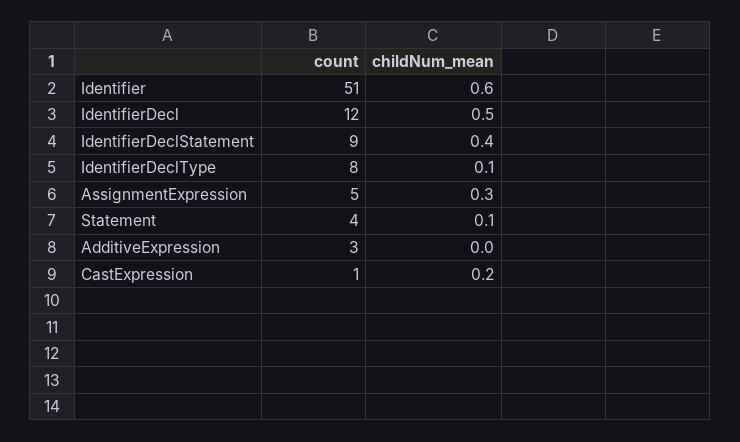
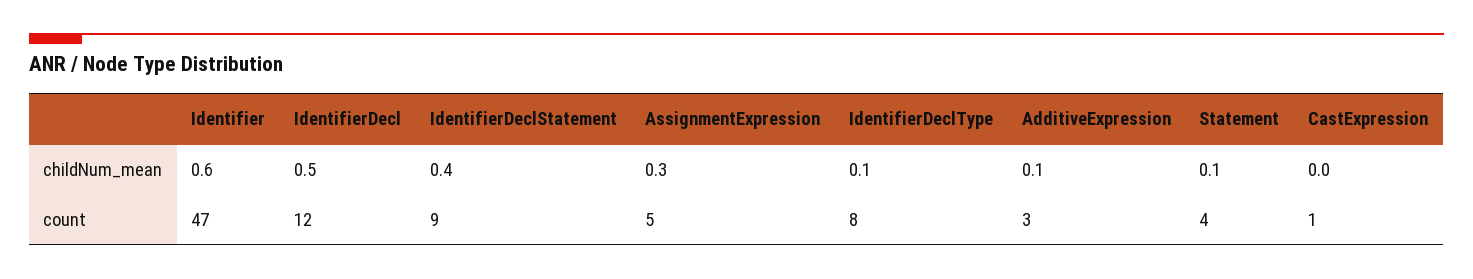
  {
    "count": {
-     "Identifier": 51,
+     "Identifier": 47,
      "IdentifierDecl": 12,
      "IdentifierDeclStatement": 9,
      "IdentifierDeclType": 8,
      "AssignmentExpression": 5,
      "Statement": 4,
      "AdditiveExpression": 3,
      "CastExpression": 1
    },
    "childNum_mean": {
      "Identifier": 0.6,
      "IdentifierDecl": 0.5,
      "IdentifierDeclStatement": 0.4,
      "IdentifierDeclType": 0.1,
      "AssignmentExpression": 0.3,
      "Statement": 0.1,
-     "AdditiveExpression": 0,
+     "AdditiveExpression": 0.1,
-     "CastExpression": 0.2
+     "CastExpression": 0
    }
  }

